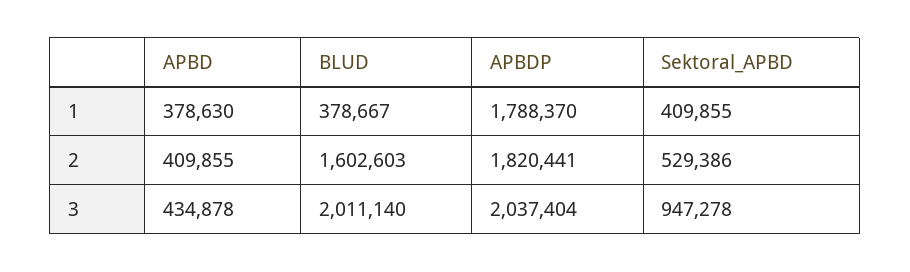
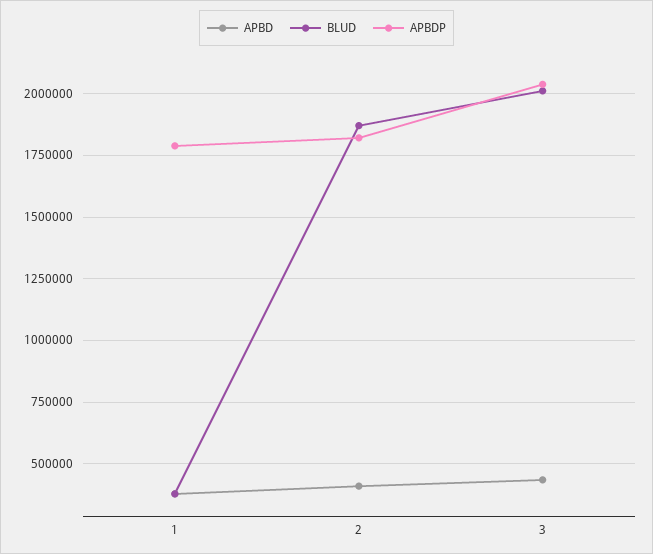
  {
    "APBD": {
      "1": 378630,
      "2": 409855,
      "3": 434878
    },
    "BLUD": {
      "1": 378667,
-     "2": 1602603,
+     "2": 1875000,
      "3": 2011140
    },
    "APBDP": {
      "1": 1788370,
      "2": 1820441,
      "3": 2037404
-   },
+   }
-   "Sektoral_APBD": {
-     "1": 409855,
-     "2": 529386,
-     "3": 947278
-   }
  }

